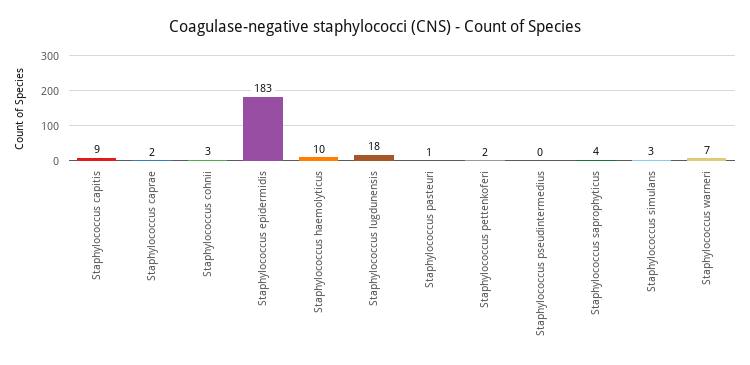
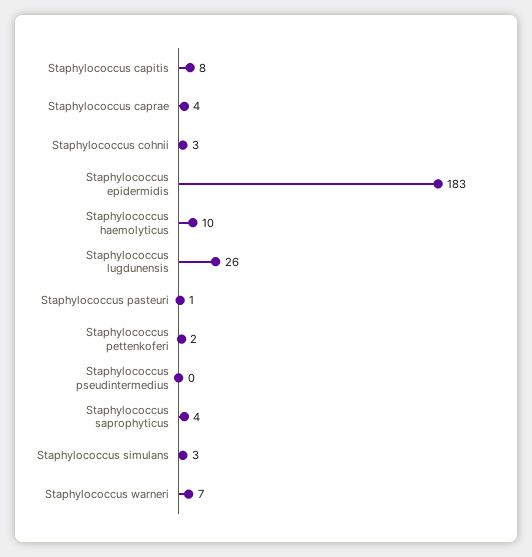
  {
-   "Staphylococcus capitis": 9,
+   "Staphylococcus capitis": 8,
-   "Staphylococcus caprae": 2,
+   "Staphylococcus caprae": 4,
    "Staphylococcus cohnii": 3,
    "Staphylococcus epidermidis": 183,
    "Staphylococcus haemolyticus": 10,
-   "Staphylococcus lugdunensis": 18,
+   "Staphylococcus lugdunensis": 26,
    "Staphylococcus pasteuri": 1,
    "Staphylococcus pettenkoferi": 2,
    "Staphylococcus pseudintermedius": 0,
    "Staphylococcus saprophyticus": 4,
    "Staphylococcus simulans": 3,
    "Staphylococcus warneri": 7
  }

